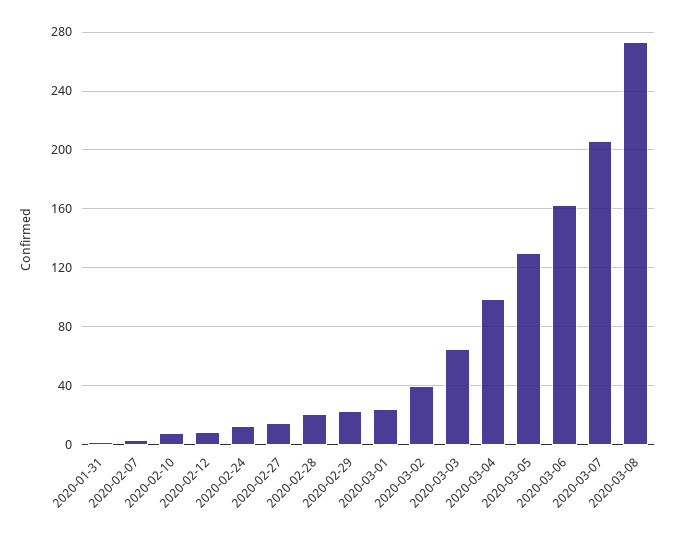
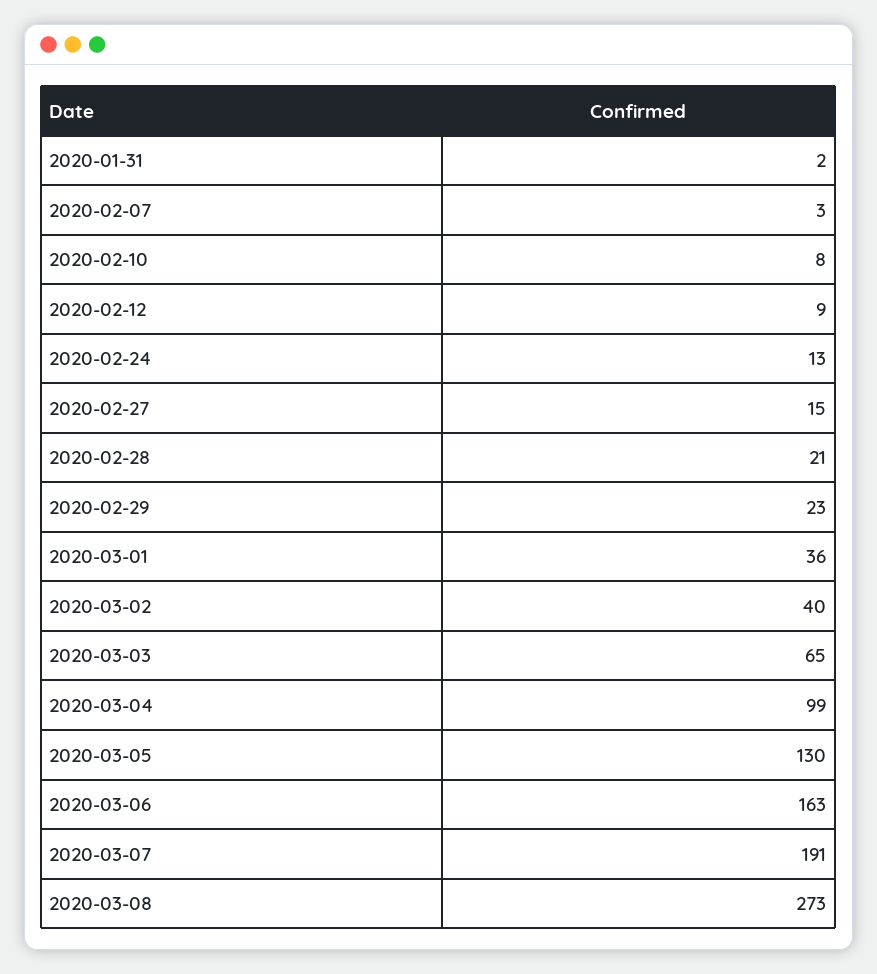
  {
    "2020-01-31": 2,
    "2020-02-07": 3,
    "2020-02-10": 8,
    "2020-02-12": 9,
    "2020-02-24": 13,
    "2020-02-27": 15,
    "2020-02-28": 21,
    "2020-02-29": 23,
-   "2020-03-01": 25,
+   "2020-03-01": 36,
    "2020-03-02": 40,
    "2020-03-03": 65,
    "2020-03-04": 99,
    "2020-03-05": 130,
    "2020-03-06": 163,
-   "2020-03-07": 205,
+   "2020-03-07": 191,
    "2020-03-08": 273
  }

